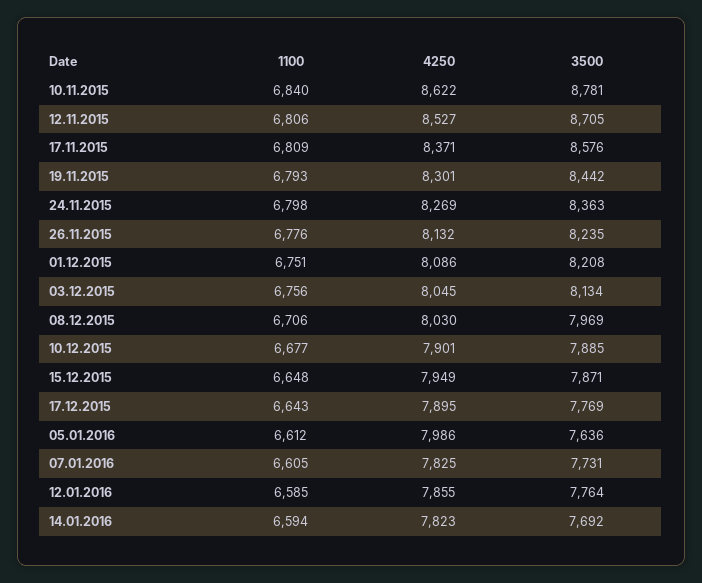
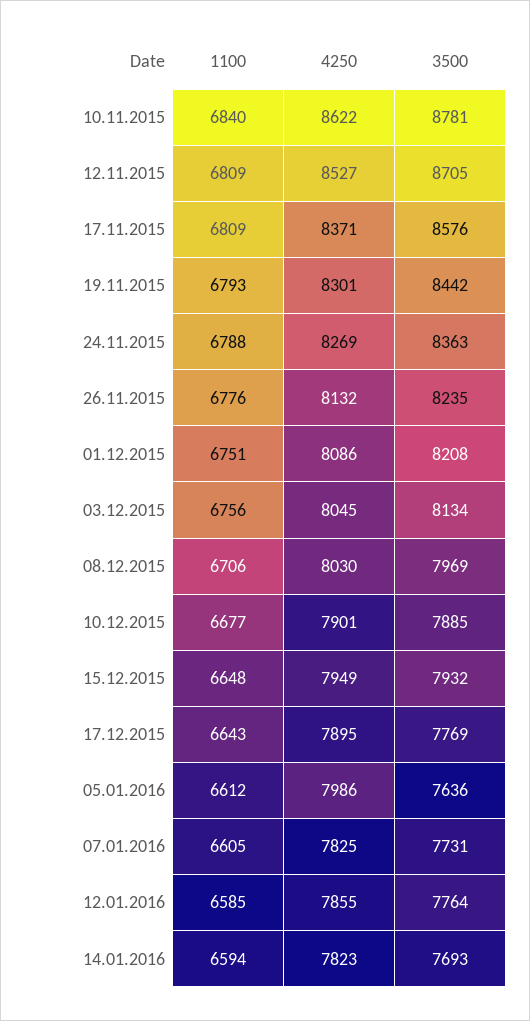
  {
    "1100": {
      "10.11.2015": 6840,
-     "12.11.2015": 6806,
+     "12.11.2015": 6809,
      "17.11.2015": 6809,
      "19.11.2015": 6793,
-     "24.11.2015": 6798,
+     "24.11.2015": 6788,
      "26.11.2015": 6776,
      "01.12.2015": 6751,
      "03.12.2015": 6756,
      "08.12.2015": 6706,
      "10.12.2015": 6677,
      "15.12.2015": 6648,
      "17.12.2015": 6643,
      "05.01.2016": 6612,
      "07.01.2016": 6605,
      "12.01.2016": 6585,
      "14.01.2016": 6594
    },
    "4250": {
      "10.11.2015": 8622,
      "12.11.2015": 8527,
      "17.11.2015": 8371,
      "19.11.2015": 8301,
      "24.11.2015": 8269,
      "26.11.2015": 8132,
      "01.12.2015": 8086,
      "03.12.2015": 8045,
      "08.12.2015": 8030,
      "10.12.2015": 7901,
      "15.12.2015": 7949,
      "17.12.2015": 7895,
      "05.01.2016": 7986,
      "07.01.2016": 7825,
      "12.01.2016": 7855,
      "14.01.2016": 7823
    },
    "3500": {
      "10.11.2015": 8781,
      "12.11.2015": 8705,
      "17.11.2015": 8576,
      "19.11.2015": 8442,
      "24.11.2015": 8363,
      "26.11.2015": 8235,
      "01.12.2015": 8208,
      "03.12.2015": 8134,
      "08.12.2015": 7969,
      "10.12.2015": 7885,
-     "15.12.2015": 7871,
+     "15.12.2015": 7932,
      "17.12.2015": 7769,
      "05.01.2016": 7636,
      "07.01.2016": 7731,
      "12.01.2016": 7764,
-     "14.01.2016": 7692
+     "14.01.2016": 7693
    }
  }

